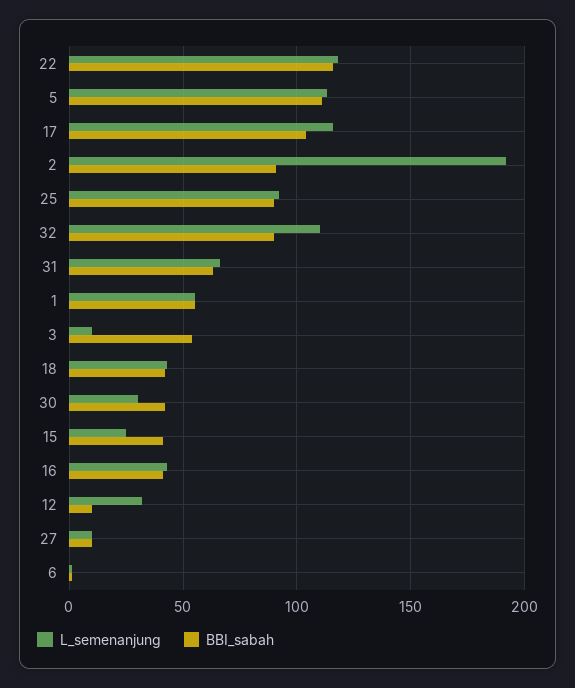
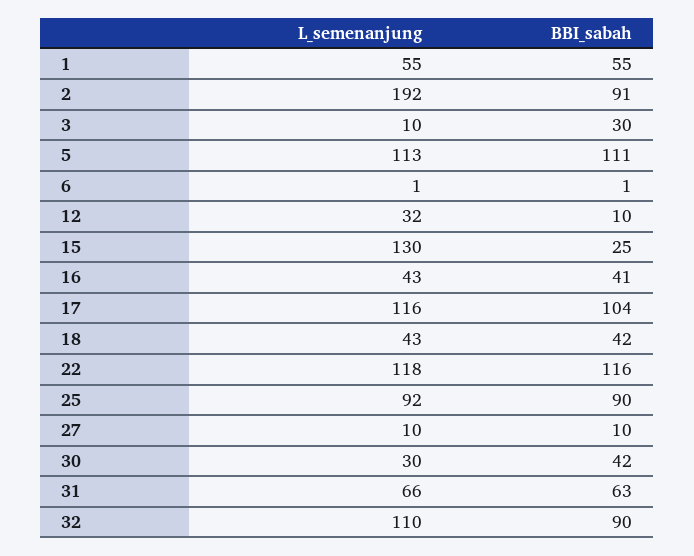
  {
    "L_semenanjung": {
      "22": 118,
      "5": 113,
      "17": 116,
      "2": 192,
      "25": 92,
      "32": 110,
      "31": 66,
      "1": 55,
      "3": 10,
      "18": 43,
      "30": 30,
-     "15": 25,
+     "15": 130,
      "16": 43,
      "12": 32,
      "27": 10,
      "6": 1
    },
    "BBI_sabah": {
      "22": 116,
      "5": 111,
      "17": 104,
      "2": 91,
      "25": 90,
      "32": 90,
      "31": 63,
      "1": 55,
-     "3": 55,
+     "3": 30,
      "18": 42,
      "30": 42,
-     "15": 40,
+     "15": 25,
      "16": 41,
      "12": 10,
      "27": 10,
      "6": 1
    }
  }

